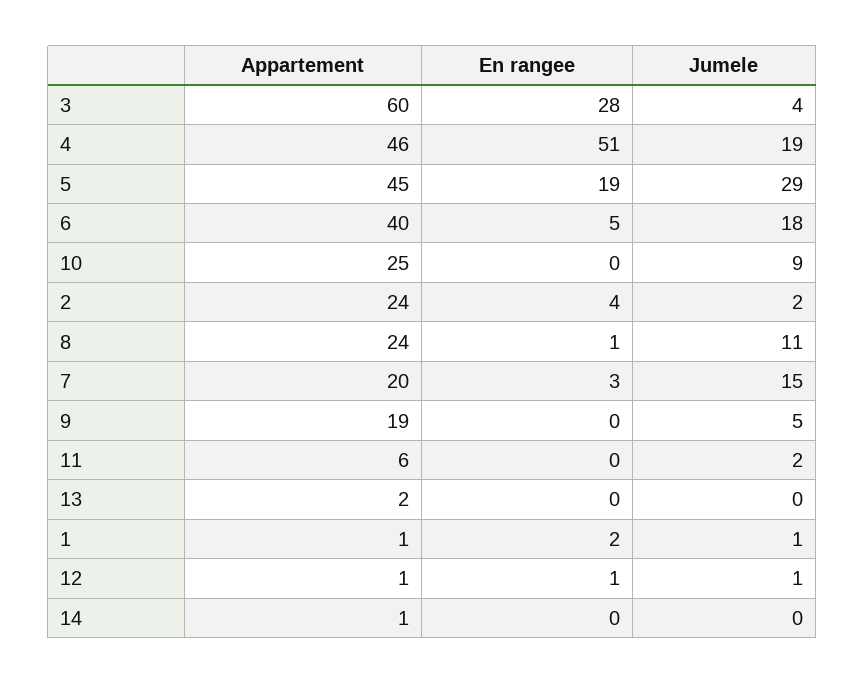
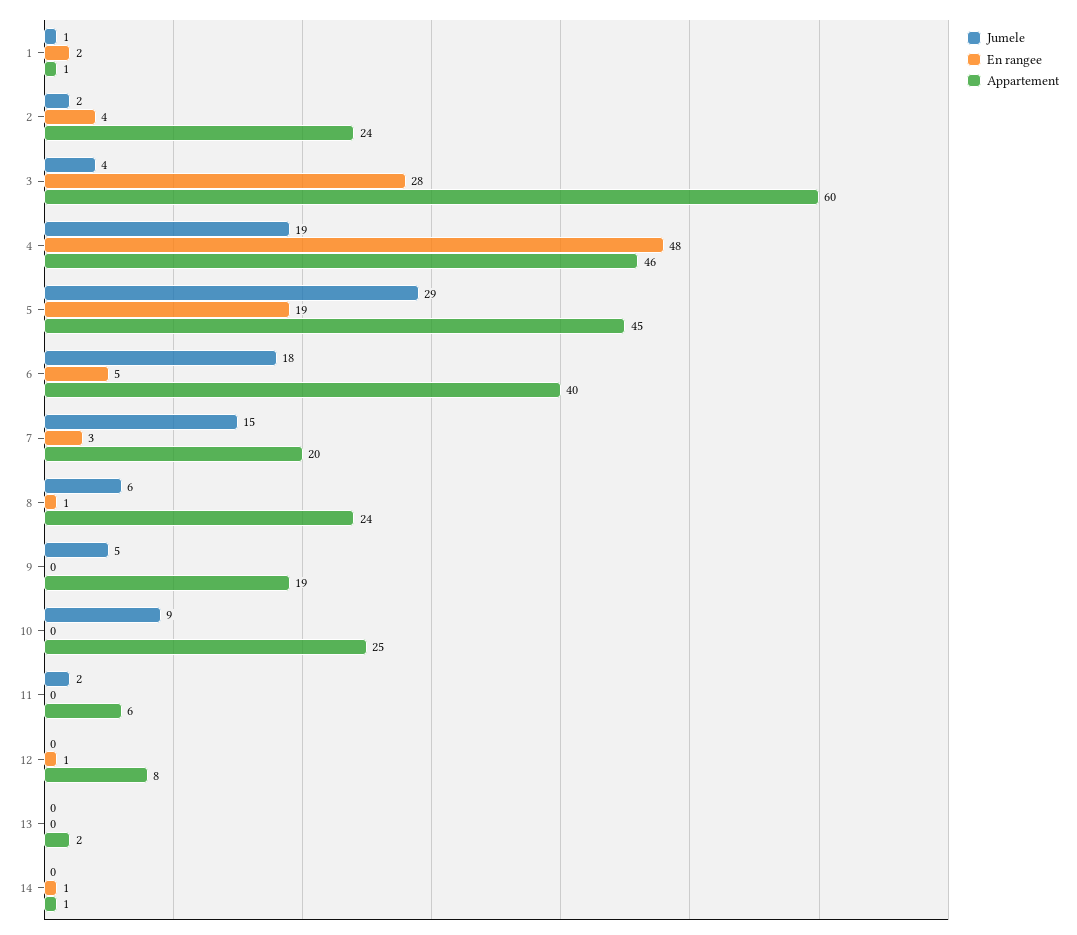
  {
    "Appartement": {
      "3": 60,
      "4": 46,
      "5": 45,
      "6": 40,
      "10": 25,
      "2": 24,
      "8": 24,
      "7": 20,
      "9": 19,
      "11": 6,
      "13": 2,
      "1": 1,
-     "12": 1,
+     "12": 8,
      "14": 1
    },
    "En rangee": {
      "3": 28,
-     "4": 51,
+     "4": 48,
      "5": 19,
      "6": 5,
      "10": 0,
      "2": 4,
      "8": 1,
      "7": 3,
      "9": 0,
      "11": 0,
      "13": 0,
      "1": 2,
      "12": 1,
-     "14": 0
+     "14": 1
    },
    "Jumele": {
      "3": 4,
      "4": 19,
      "5": 29,
      "6": 18,
      "10": 9,
      "2": 2,
-     "8": 11,
+     "8": 6,
      "7": 15,
      "9": 5,
      "11": 2,
      "13": 0,
      "1": 1,
-     "12": 1,
+     "12": 0,
      "14": 0
    }
  }

